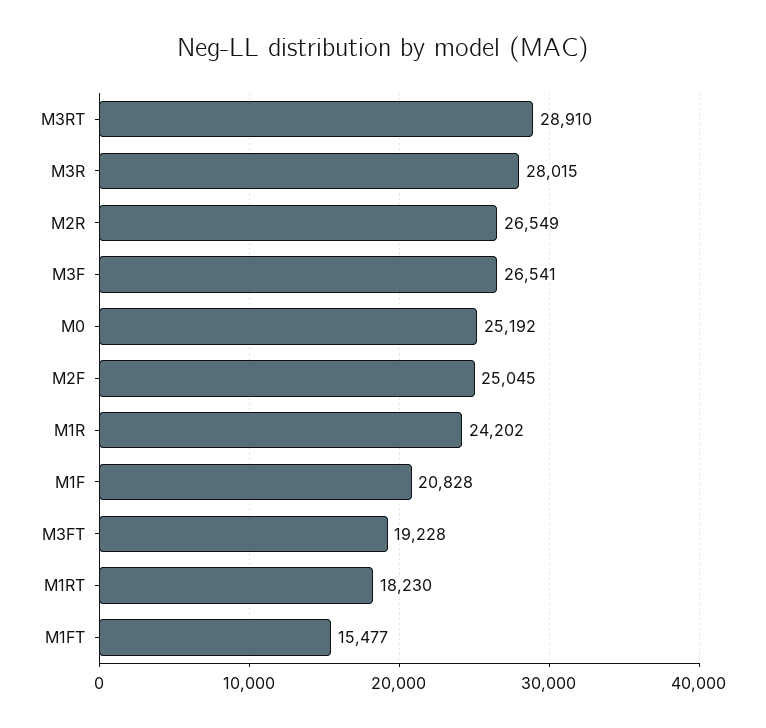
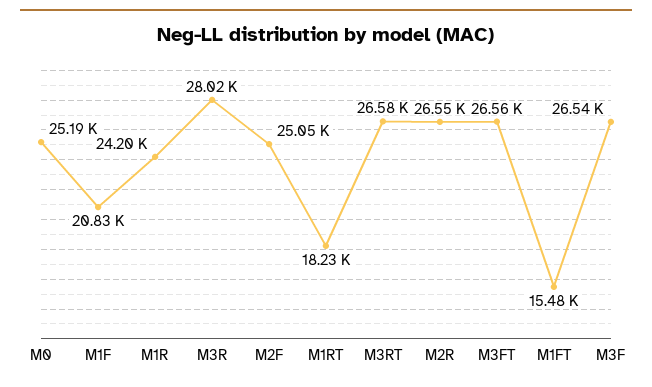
  {
-   "M3RT": 28910,
+   "M3RT": 26580,
    "M3R": 28015,
    "M2R": 26549,
    "M3F": 26541,
    "M0": 25192,
    "M2F": 25045,
    "M1R": 24202,
    "M1F": 20828,
-   "M3FT": 19228,
+   "M3FT": 26560,
    "M1RT": 18230,
    "M1FT": 15477
  }

